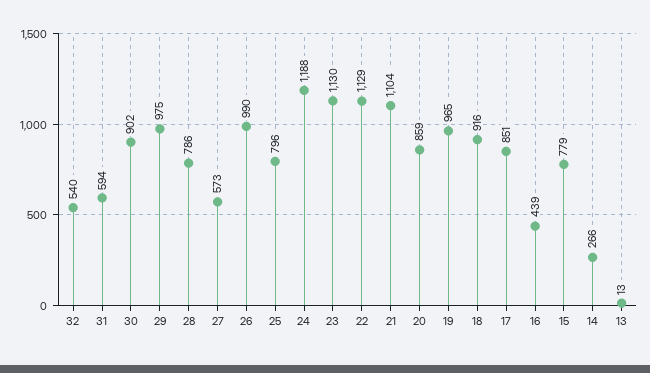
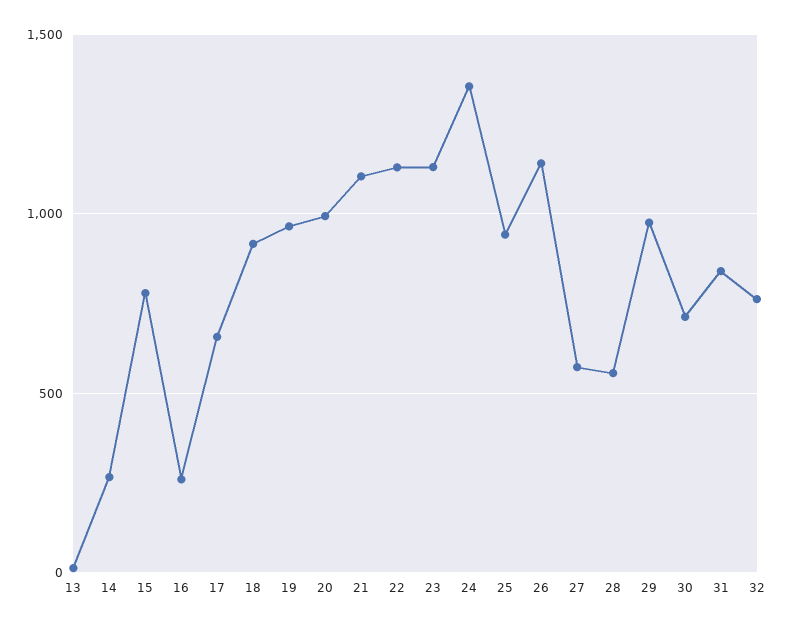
  {
-   "32": 540,
+   "32": 750,
-   "31": 594,
+   "31": 850,
-   "30": 902,
+   "30": 700,
    "29": 975,
-   "28": 786,
+   "28": 550,
    "27": 573,
-   "26": 990,
+   "26": 1150,
-   "25": 796,
+   "25": 950,
-   "24": 1188,
+   "24": 1350,
    "23": 1130,
    "22": 1129,
    "21": 1104,
-   "20": 859,
+   "20": 1000,
    "19": 965,
    "18": 916,
-   "17": 851,
+   "17": 650,
-   "16": 439,
+   "16": 250,
    "15": 779,
    "14": 266,
    "13": 13
  }

